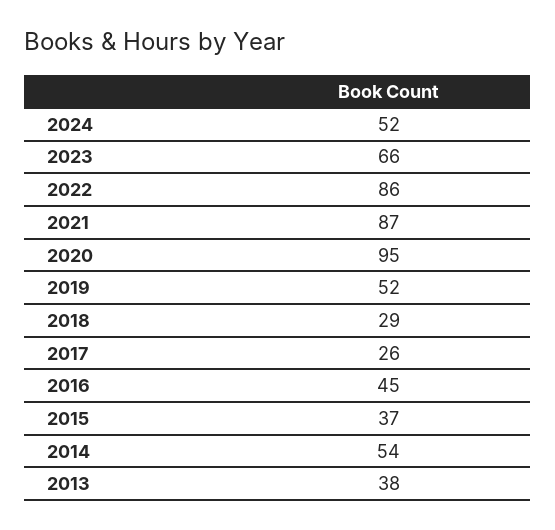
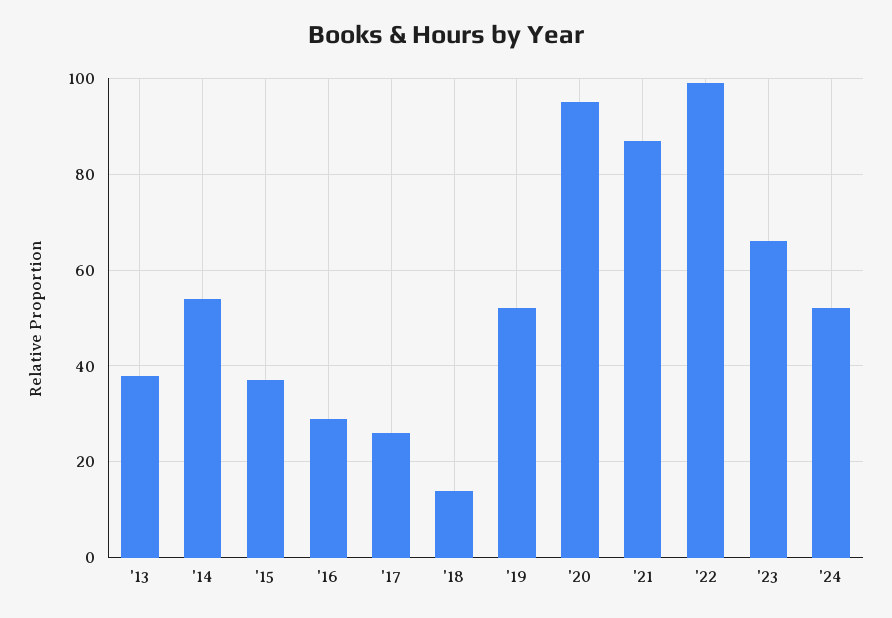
  {
    "2024": 52,
    "2023": 66,
-   "2022": 86,
+   "2022": 100,
    "2021": 87,
    "2020": 95,
    "2019": 52,
-   "2018": 29,
+   "2018": 15,
    "2017": 26,
-   "2016": 45,
+   "2016": 30,
    "2015": 37,
    "2014": 54,
    "2013": 38
  }

